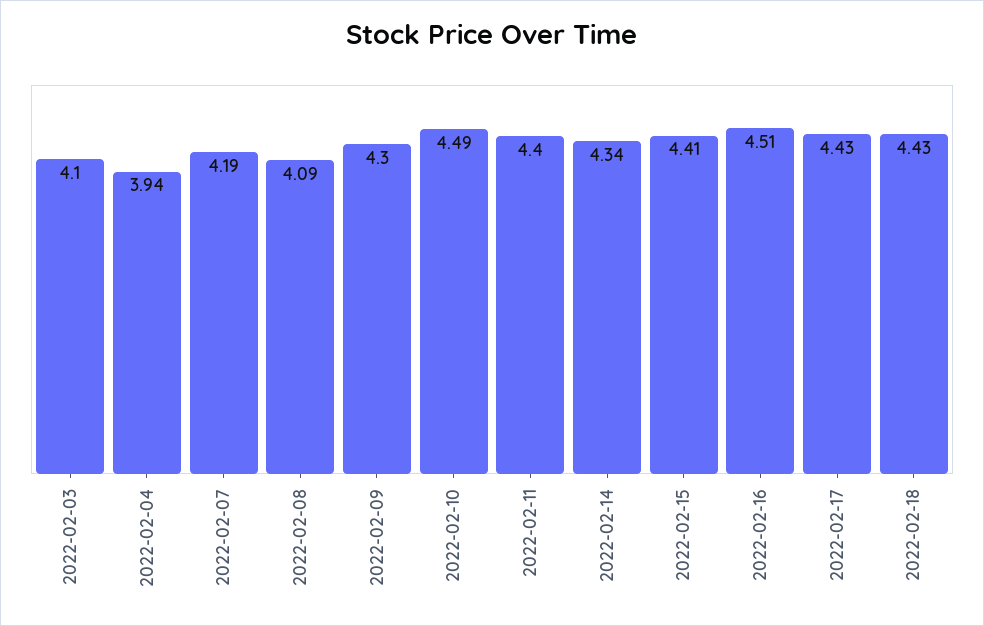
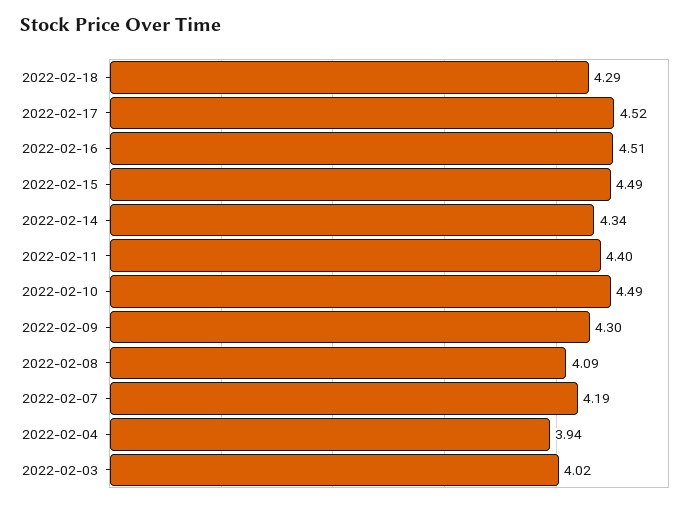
  {
-   "2022-02-03": 4.1,
+   "2022-02-03": 4.02,
    "2022-02-04": 3.94,
    "2022-02-07": 4.19,
    "2022-02-08": 4.09,
    "2022-02-09": 4.3,
    "2022-02-10": 4.49,
    "2022-02-11": 4.4,
    "2022-02-14": 4.34,
-   "2022-02-15": 4.41,
+   "2022-02-15": 4.49,
    "2022-02-16": 4.51,
-   "2022-02-17": 4.43,
+   "2022-02-17": 4.52,
-   "2022-02-18": 4.43
+   "2022-02-18": 4.29
  }

